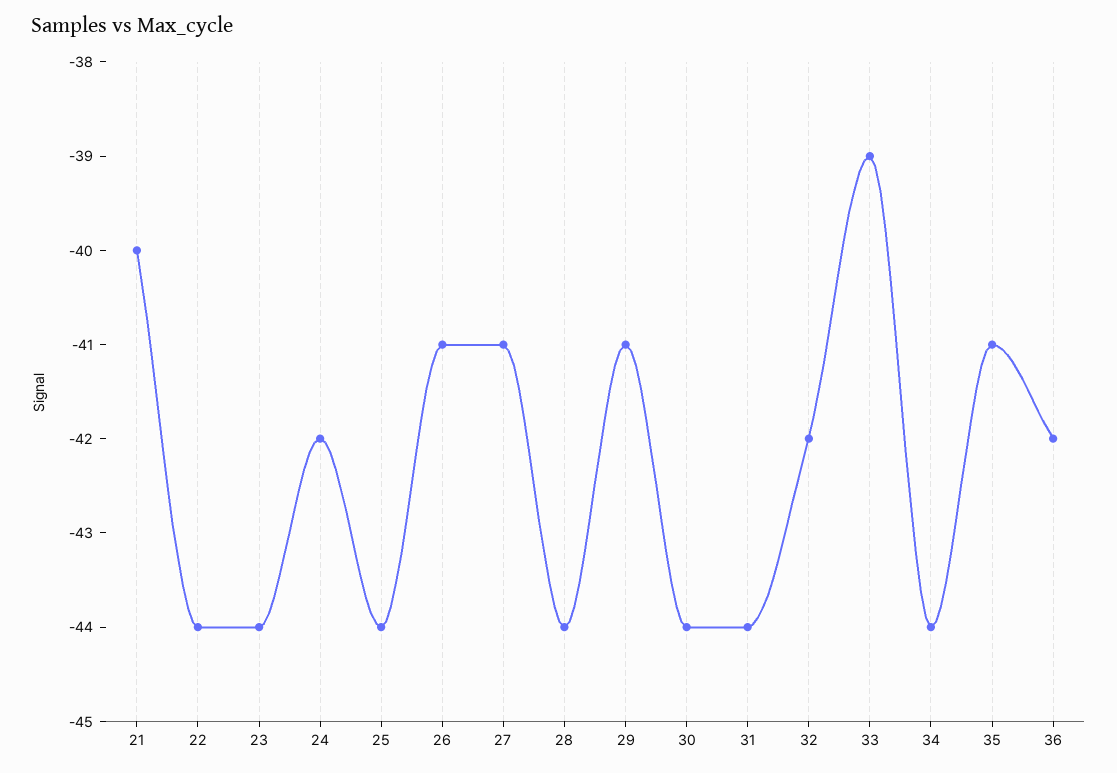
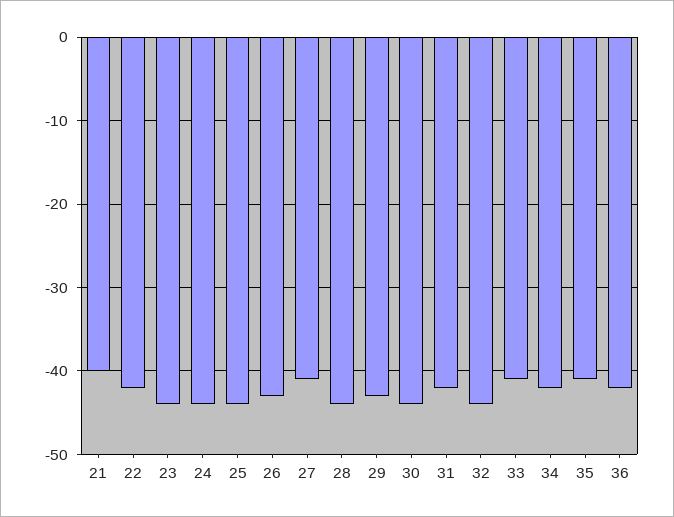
  {
    "21": -40,
-   "22": -44,
+   "22": -42,
    "23": -44,
-   "24": -42,
+   "24": -44,
    "25": -44,
-   "26": -41,
+   "26": -43,
    "27": -41,
    "28": -44,
-   "29": -41,
+   "29": -43,
    "30": -44,
-   "31": -44,
+   "31": -42,
-   "32": -42,
+   "32": -44,
-   "33": -39,
+   "33": -41,
-   "34": -44,
+   "34": -42,
    "35": -41,
    "36": -42
  }

